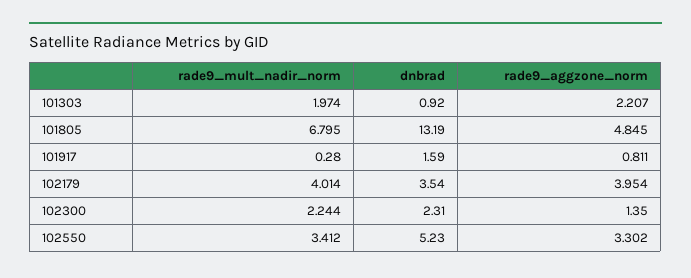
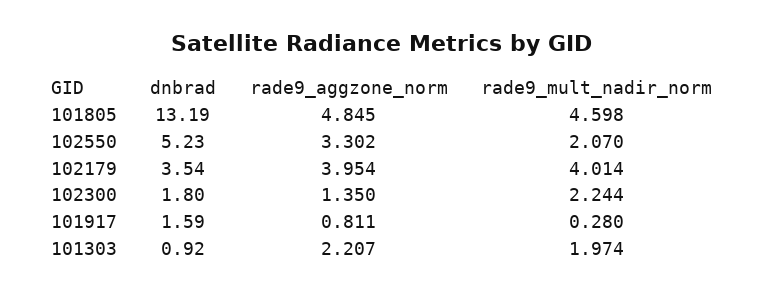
  {
    "rade9_mult_nadir_norm": {
      "101303": 1.974,
-     "101805": 6.795,
+     "101805": 4.598,
      "101917": 0.28,
      "102179": 4.014,
      "102300": 2.244,
-     "102550": 3.412
+     "102550": 2.07
    },
    "dnbrad": {
      "101303": 0.92,
      "101805": 13.19,
      "101917": 1.59,
      "102179": 3.54,
-     "102300": 2.31,
+     "102300": 1.8,
      "102550": 5.23
    },
    "rade9_aggzone_norm": {
      "101303": 2.207,
      "101805": 4.845,
      "101917": 0.811,
      "102179": 3.954,
      "102300": 1.35,
      "102550": 3.302
    }
  }

